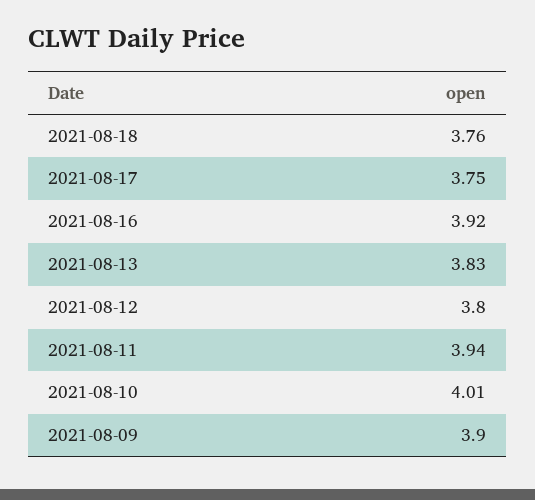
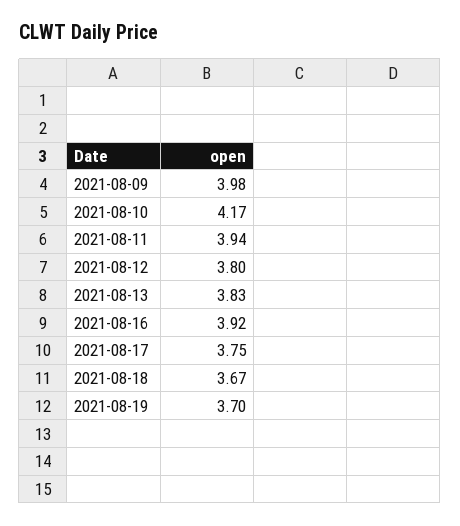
  {
-   "2021-08-18": 3.76,
+   "2021-08-18": 3.67,
    "2021-08-17": 3.75,
    "2021-08-16": 3.92,
    "2021-08-13": 3.83,
    "2021-08-12": 3.8,
    "2021-08-11": 3.94,
-   "2021-08-10": 4.01,
+   "2021-08-10": 4.17,
-   "2021-08-09": 3.9
+   "2021-08-09": 3.98,
+   "2021-08-19": 3.7
  }

